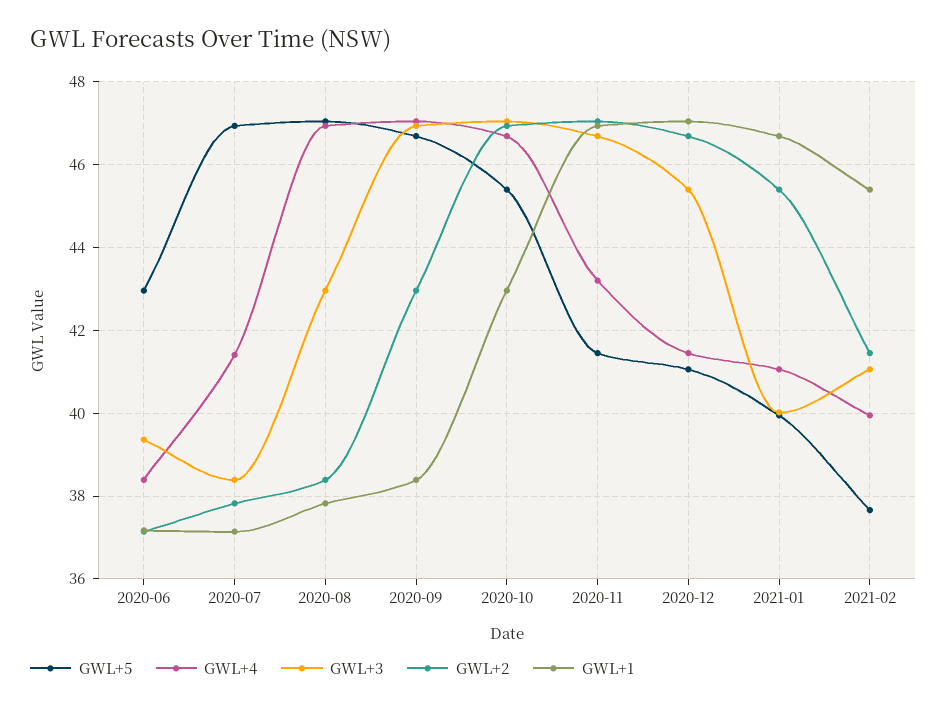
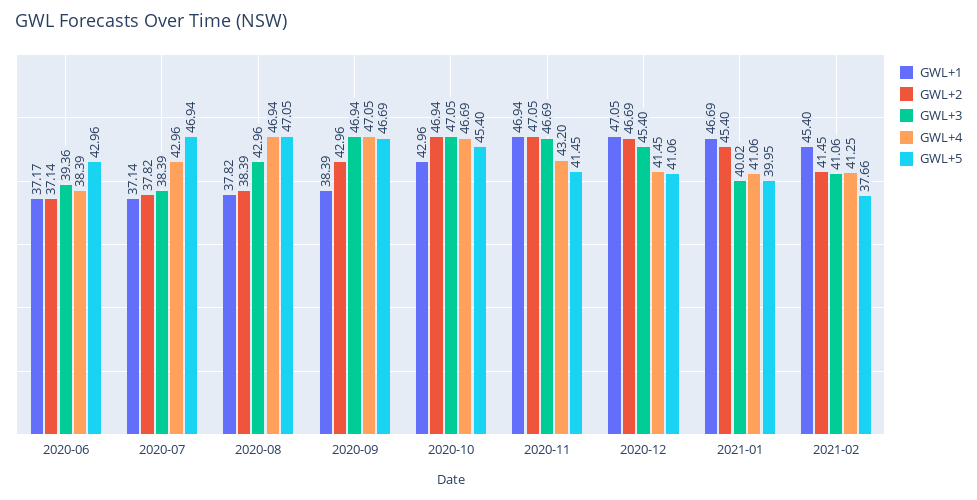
  {
    "GWL+5": {
      "2020-06": 42.96,
      "2020-07": 46.94,
      "2020-08": 47.05,
      "2020-09": 46.69,
      "2020-10": 45.4,
      "2020-11": 41.45,
      "2020-12": 41.06,
      "2021-01": 39.95,
      "2021-02": 37.66
    },
    "GWL+4": {
      "2020-06": 38.39,
-     "2020-07": 41.4,
+     "2020-07": 42.96,
      "2020-08": 46.94,
      "2020-09": 47.05,
      "2020-10": 46.69,
      "2020-11": 43.2,
      "2020-12": 41.45,
      "2021-01": 41.06,
-     "2021-02": 40
+     "2021-02": 41.25
    },
    "GWL+3": {
      "2020-06": 39.36,
      "2020-07": 38.39,
      "2020-08": 42.96,
      "2020-09": 46.94,
      "2020-10": 47.05,
      "2020-11": 46.69,
      "2020-12": 45.4,
      "2021-01": 40.02,
      "2021-02": 41.06
    },
    "GWL+2": {
      "2020-06": 37.14,
      "2020-07": 37.82,
      "2020-08": 38.39,
      "2020-09": 42.96,
      "2020-10": 46.94,
      "2020-11": 47.05,
      "2020-12": 46.69,
      "2021-01": 45.4,
      "2021-02": 41.45
    },
    "GWL+1": {
      "2020-06": 37.17,
      "2020-07": 37.14,
      "2020-08": 37.82,
      "2020-09": 38.39,
      "2020-10": 42.96,
      "2020-11": 46.94,
      "2020-12": 47.05,
      "2021-01": 46.69,
      "2021-02": 45.4
    }
  }

